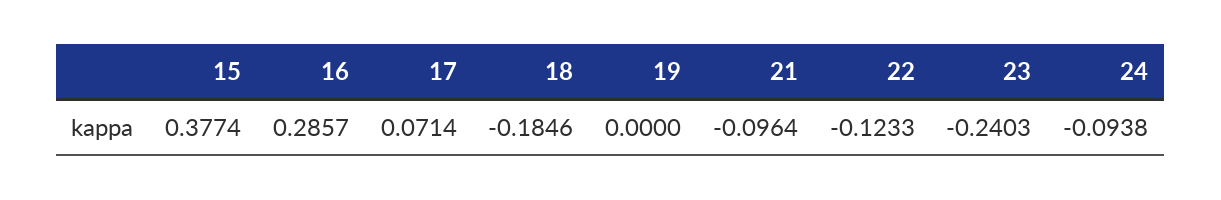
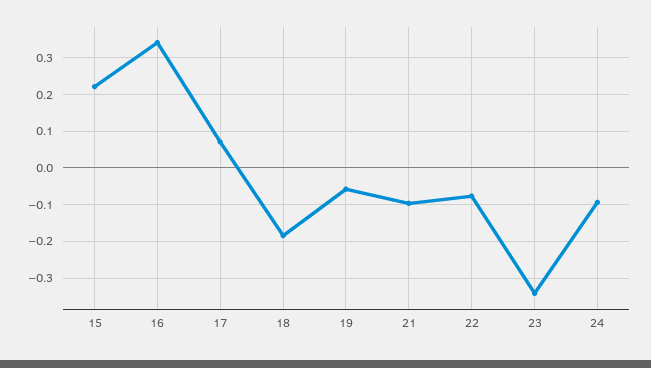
  {
-   "15": 0.3774,
+   "15": 0.22,
-   "16": 0.2857,
+   "16": 0.34,
    "17": 0.0714,
    "18": -0.1846,
-   "19": 0,
+   "19": -0.06,
    "21": -0.0964,
-   "22": -0.1233,
+   "22": -0.08,
-   "23": -0.2403,
+   "23": -0.34,
    "24": -0.0938
  }

